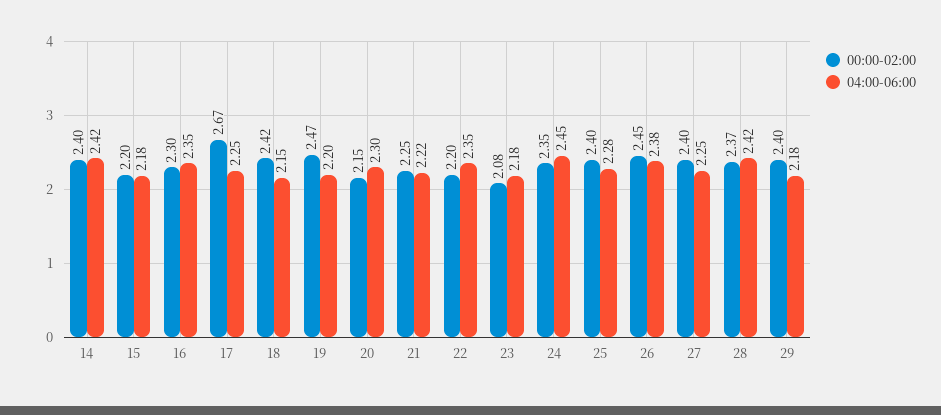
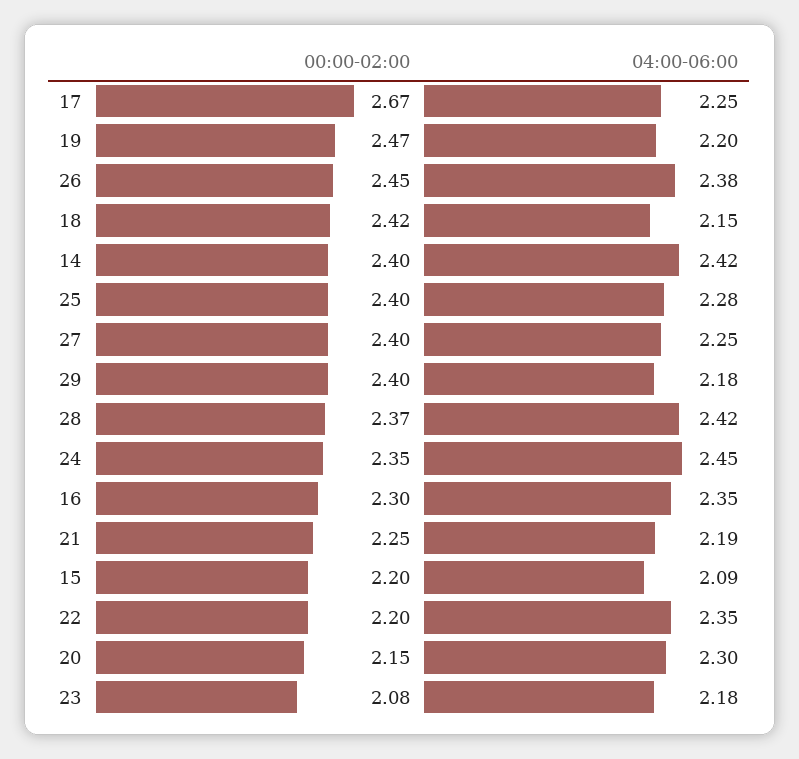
  {
    "00:00-02:00": {
      "14": 2.4,
      "15": 2.2,
      "16": 2.3,
      "17": 2.67,
      "18": 2.42,
      "19": 2.47,
      "20": 2.15,
      "21": 2.25,
      "22": 2.2,
      "23": 2.08,
      "24": 2.35,
      "25": 2.4,
      "26": 2.45,
      "27": 2.4,
      "28": 2.37,
      "29": 2.4
    },
    "04:00-06:00": {
      "14": 2.42,
-     "15": 2.18,
+     "15": 2.09,
      "16": 2.35,
      "17": 2.25,
      "18": 2.15,
      "19": 2.2,
      "20": 2.3,
-     "21": 2.22,
+     "21": 2.19,
      "22": 2.35,
      "23": 2.18,
      "24": 2.45,
      "25": 2.28,
      "26": 2.38,
      "27": 2.25,
      "28": 2.42,
      "29": 2.18
    }
  }

